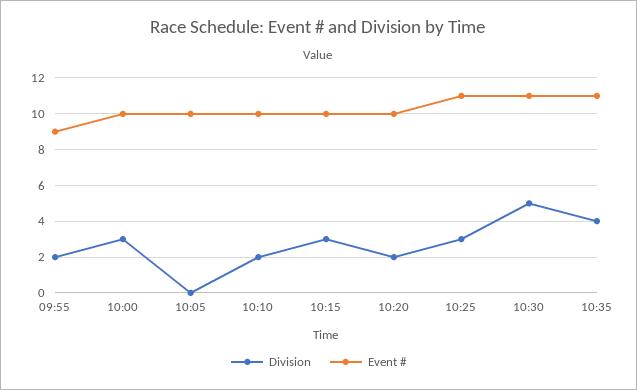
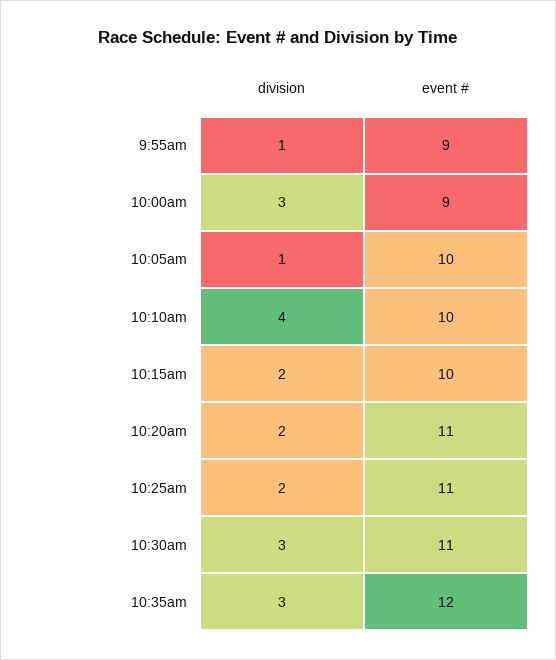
  {
    "Division": {
-     "09:55": 2,
+     "09:55": 1,
      "10:00": 3,
-     "10:05": 0,
+     "10:05": 1,
-     "10:10": 2,
+     "10:10": 4,
-     "10:15": 3,
+     "10:15": 2,
      "10:20": 2,
-     "10:25": 3,
+     "10:25": 2,
-     "10:30": 5,
+     "10:30": 3,
-     "10:35": 4
+     "10:35": 3
    },
    "Event #": {
      "09:55": 9,
-     "10:00": 10,
+     "10:00": 9,
      "10:05": 10,
      "10:10": 10,
      "10:15": 10,
-     "10:20": 10,
+     "10:20": 11,
      "10:25": 11,
      "10:30": 11,
-     "10:35": 11
+     "10:35": 12
    }
  }

